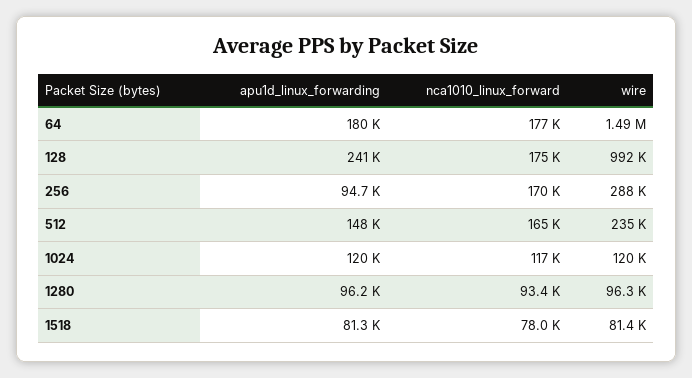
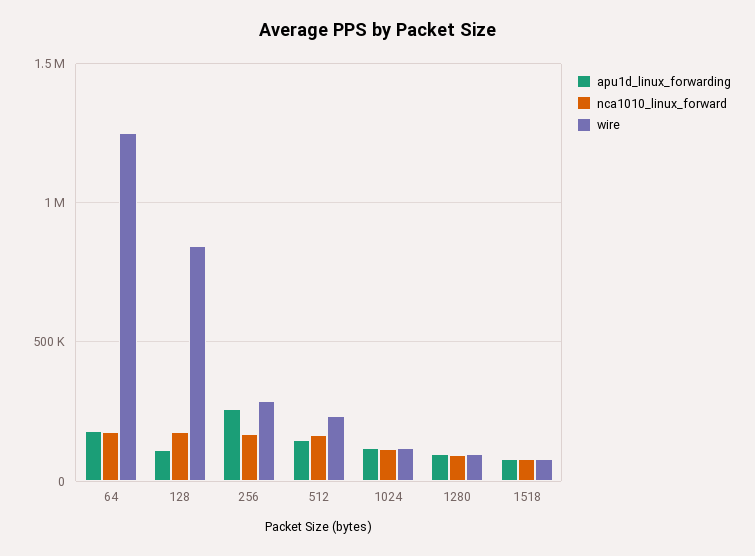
  {
    "apu1d_linux_forwarding": {
      "64": 180000,
-     "128": 241000,
+     "128": 100000,
-     "256": 94700,
+     "256": 250000,
      "512": 148000,
      "1024": 120000,
      "1280": 96200,
      "1518": 81300
    },
    "nca1010_linux_forward": {
      "64": 177000,
      "128": 175000,
      "256": 170000,
      "512": 165000,
      "1024": 117000,
      "1280": 93400,
      "1518": 78000
    },
    "wire": {
-     "64": 1490000,
+     "64": 1250000,
-     "128": 992000,
+     "128": 850000,
      "256": 288000,
      "512": 235000,
      "1024": 120000,
      "1280": 96300,
      "1518": 81400
    }
  }

